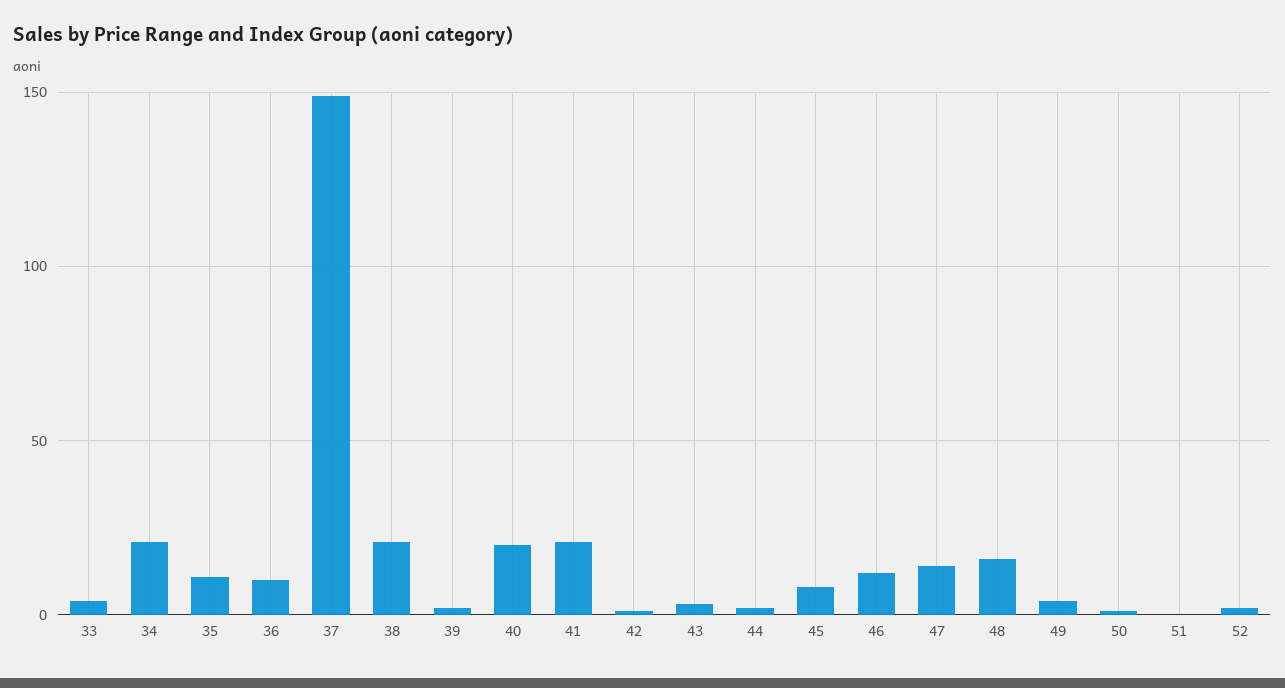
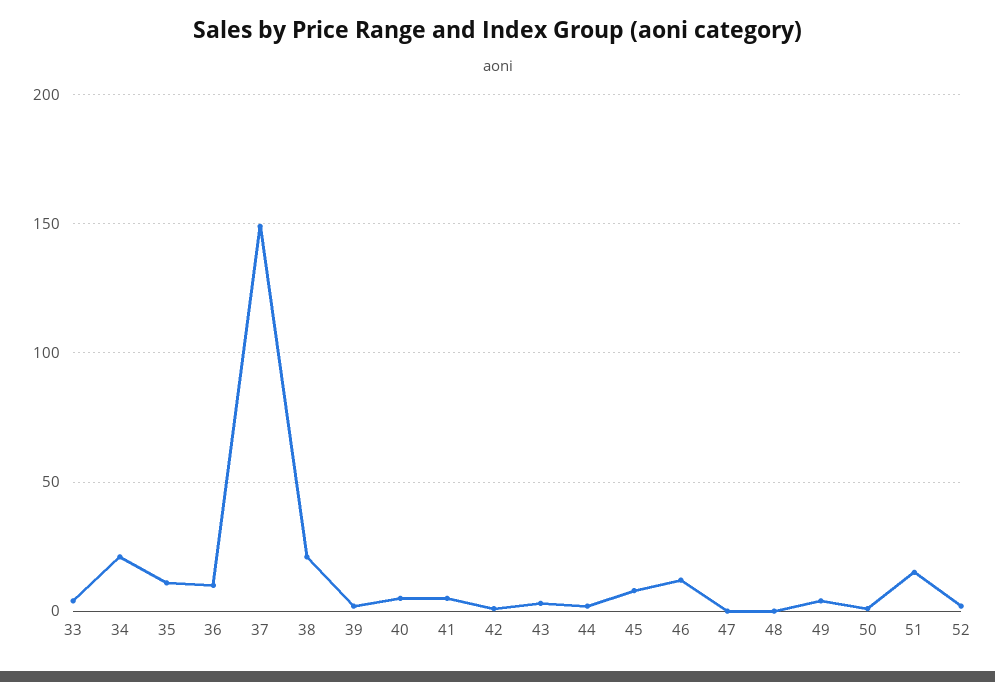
  {
    "33": 5,
    "34": 20,
    "35": 10,
    "36": 10,
    "37": 150,
    "38": 20,
    "39": 0,
-   "40": 20,
+   "40": 5,
-   "41": 20,
+   "41": 5,
    "42": 0,
    "43": 5,
    "44": 0,
    "45": 10,
    "46": 10,
-   "47": 15,
+   "47": 0,
-   "48": 15,
+   "48": 0,
    "49": 5,
    "50": 0,
-   "51": 0,
+   "51": 15,
    "52": 0
  }

